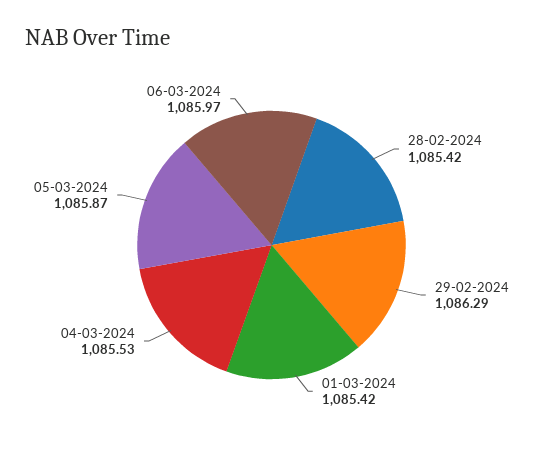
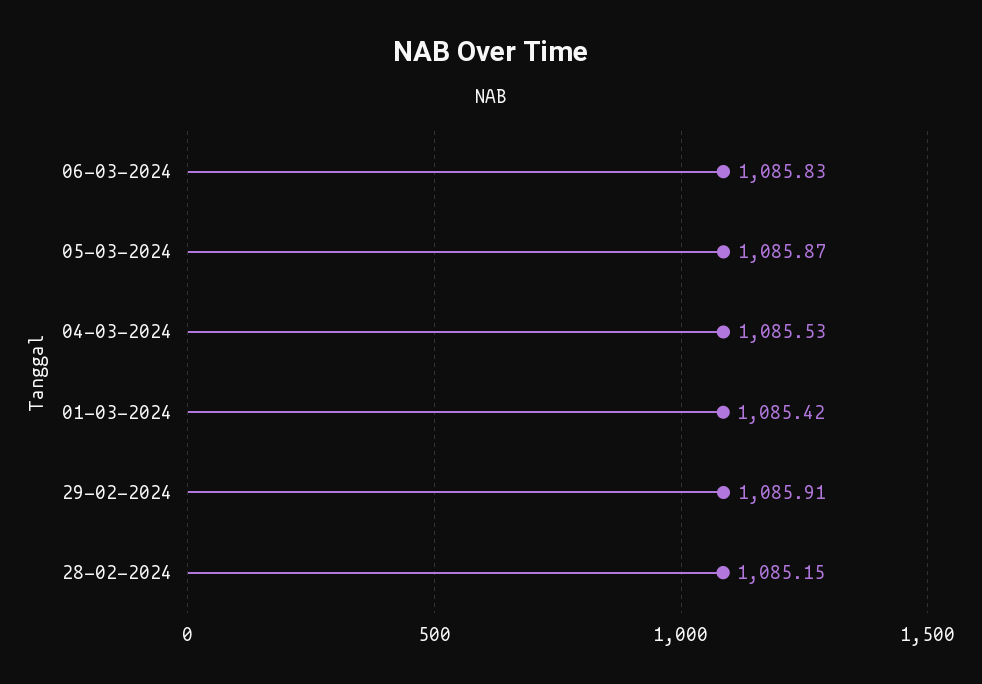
  {
-   "28-02-2024": 1085.42,
+   "28-02-2024": 1085.15,
-   "29-02-2024": 1086.29,
+   "29-02-2024": 1085.91,
    "01-03-2024": 1085.42,
    "04-03-2024": 1085.53,
    "05-03-2024": 1085.87,
-   "06-03-2024": 1085.97
+   "06-03-2024": 1085.83
  }

